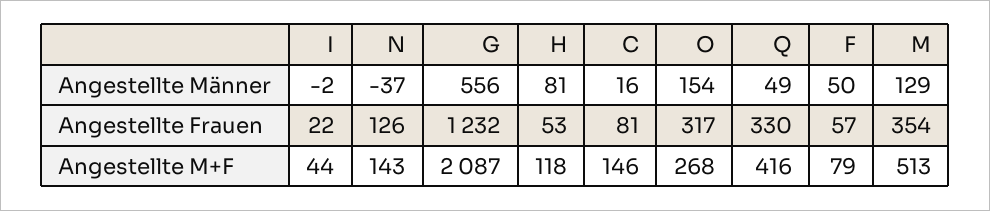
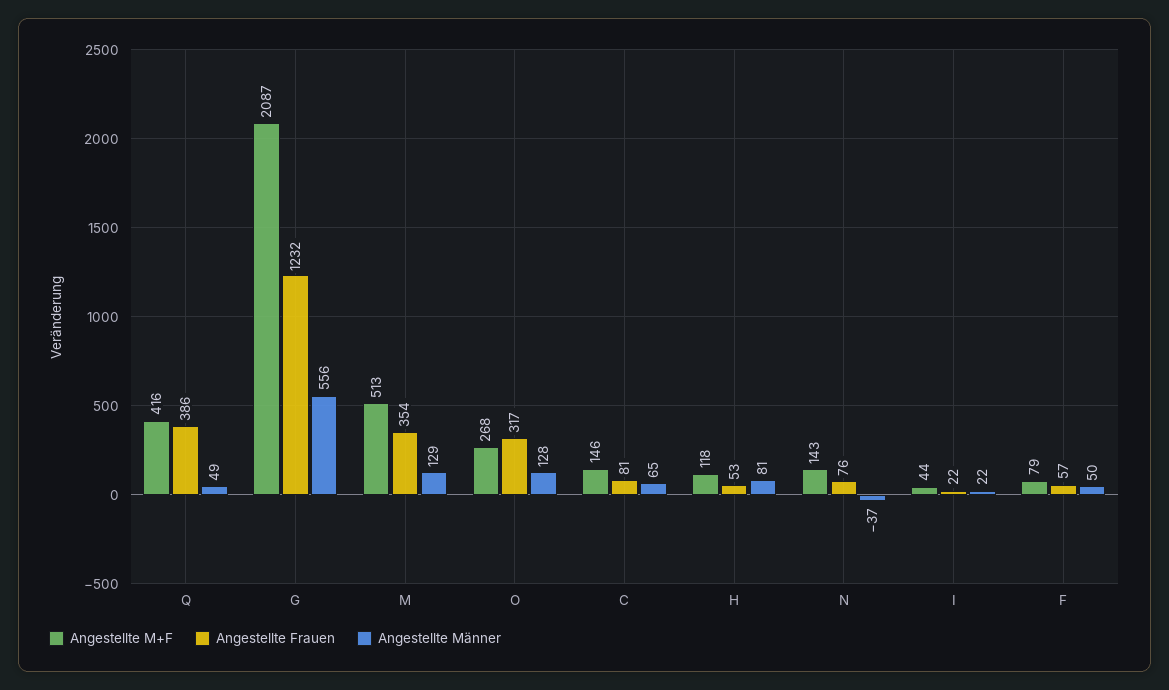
  {
    "Angestellte Männer": {
-     "I": -2,
+     "I": 22,
      "N": -37,
      "G": 556,
      "H": 81,
-     "C": 16,
+     "C": 65,
-     "O": 154,
+     "O": 128,
      "Q": 49,
      "F": 50,
      "M": 129
    },
    "Angestellte Frauen": {
      "I": 22,
-     "N": 126,
+     "N": 76,
      "G": 1232,
      "H": 53,
      "C": 81,
      "O": 317,
-     "Q": 330,
+     "Q": 386,
      "F": 57,
      "M": 354
    },
    "Angestellte M+F": {
      "I": 44,
      "N": 143,
      "G": 2087,
      "H": 118,
      "C": 146,
      "O": 268,
      "Q": 416,
      "F": 79,
      "M": 513
    }
  }

